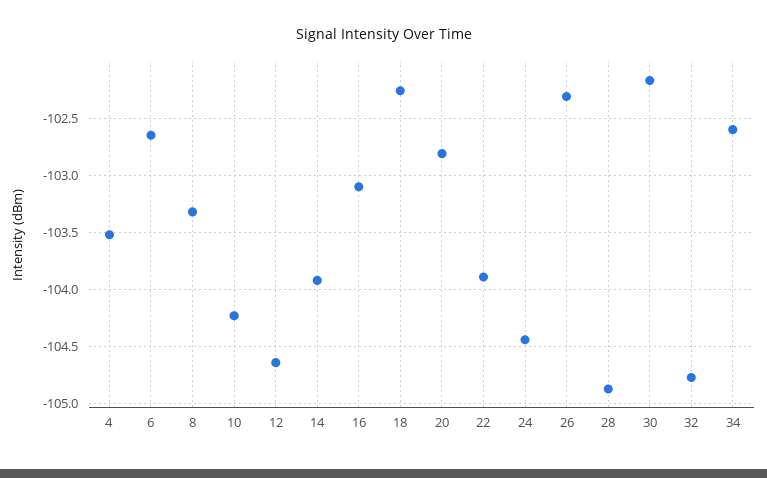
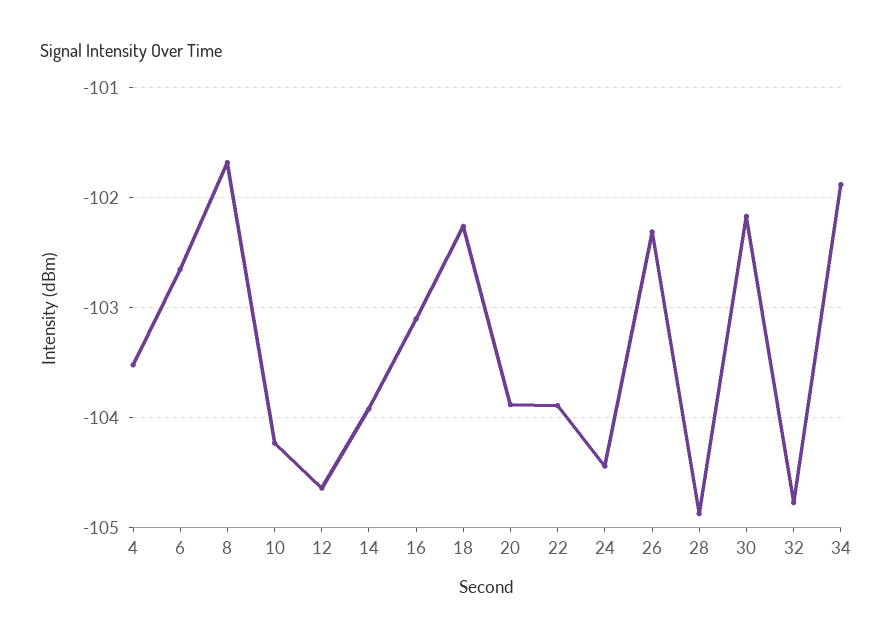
  {
    "4": -103.5,
    "6": -102.7,
-   "8": -103.3,
+   "8": -101.7,
    "10": -104.2,
    "12": -104.6,
    "14": -103.9,
    "16": -103.1,
    "18": -102.3,
-   "20": -102.8,
+   "20": -103.9,
    "22": -103.9,
    "24": -104.4,
    "26": -102.3,
    "28": -104.9,
    "30": -102.2,
    "32": -104.8,
-   "34": -102.6
+   "34": -101.9
  }

